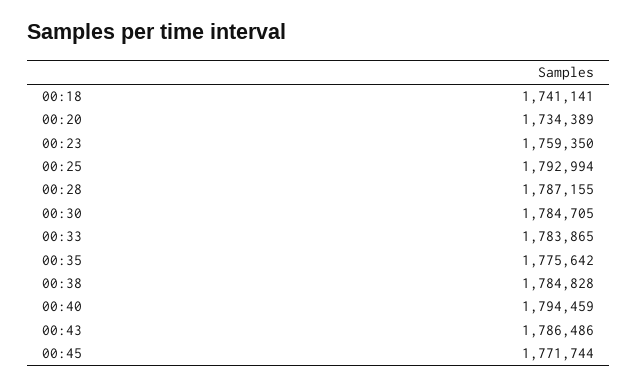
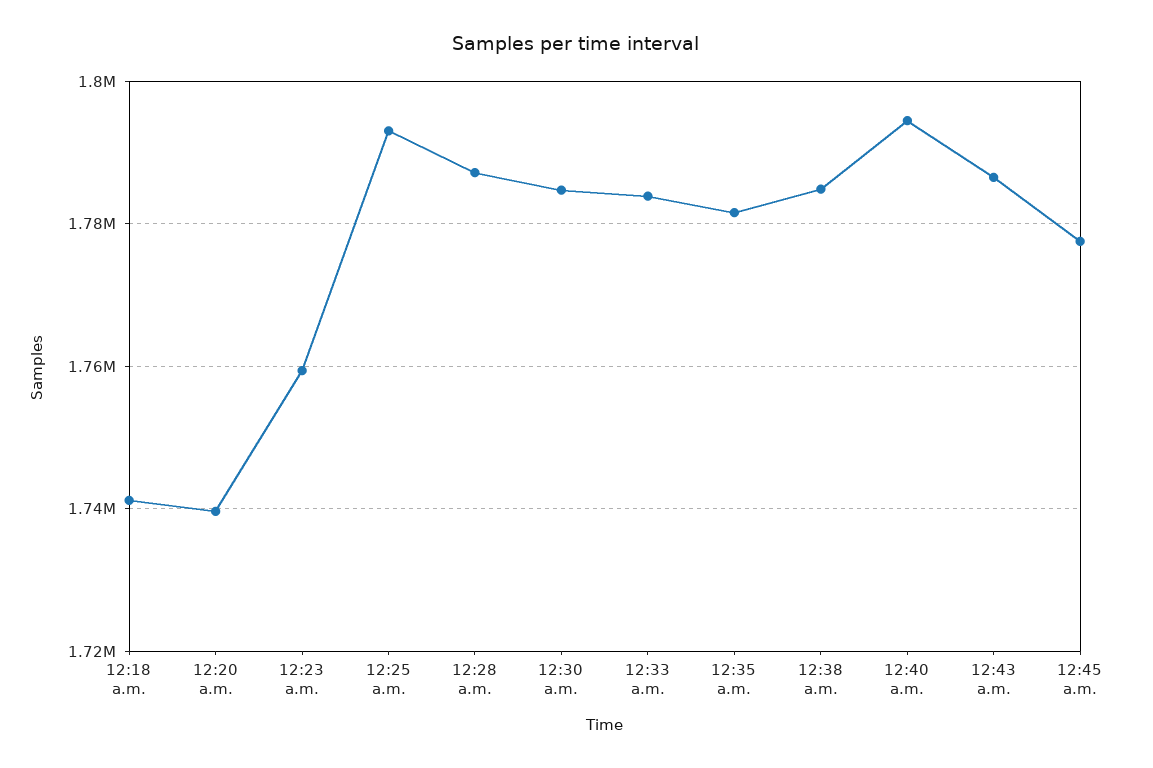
  {
    "00:18": 1741141,
-   "00:20": 1734389,
+   "00:20": 1740000,
    "00:23": 1759350,
    "00:25": 1792994,
    "00:28": 1787155,
    "00:30": 1784705,
    "00:33": 1783865,
-   "00:35": 1775642,
+   "00:35": 1782000,
    "00:38": 1784828,
    "00:40": 1794459,
    "00:43": 1786486,
-   "00:45": 1771744
+   "00:45": 1778000
  }

